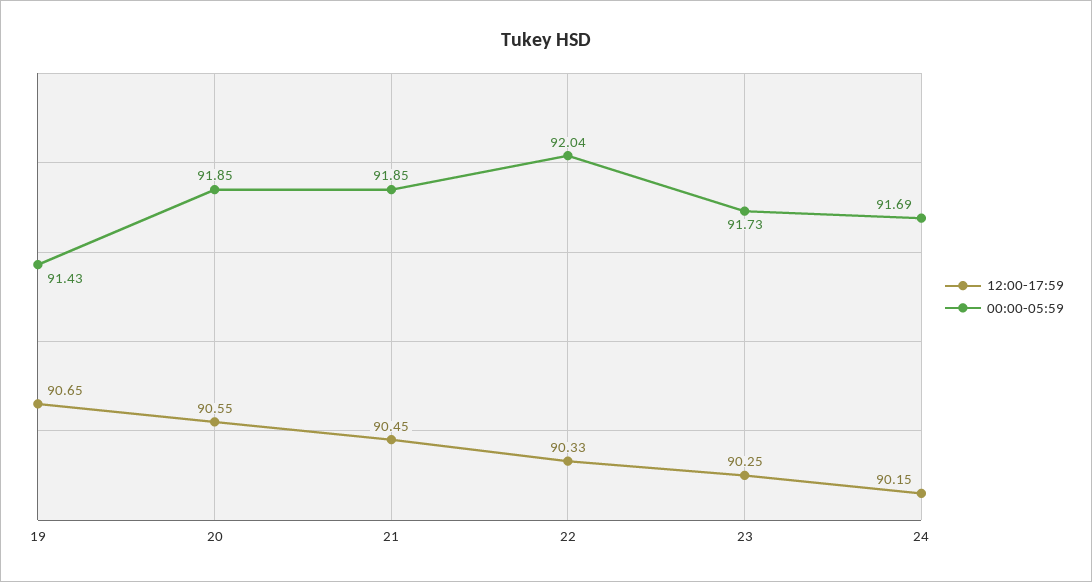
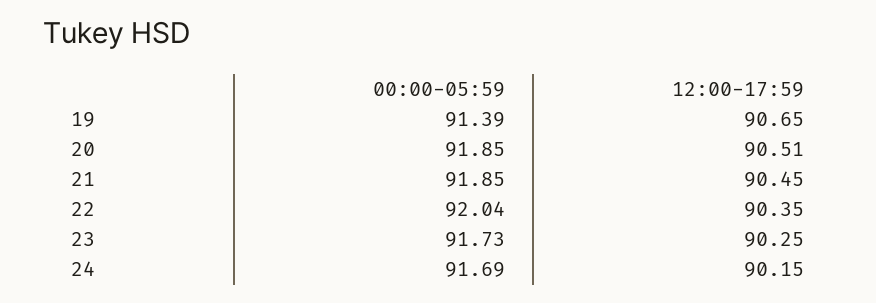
  {
    "12:00-17:59": {
      "19": 90.65,
-     "20": 90.55,
+     "20": 90.51,
      "21": 90.45,
-     "22": 90.33,
+     "22": 90.35,
      "23": 90.25,
      "24": 90.15
    },
    "00:00-05:59": {
-     "19": 91.43,
+     "19": 91.39,
      "20": 91.85,
      "21": 91.85,
      "22": 92.04,
      "23": 91.73,
      "24": 91.69
    }
  }

